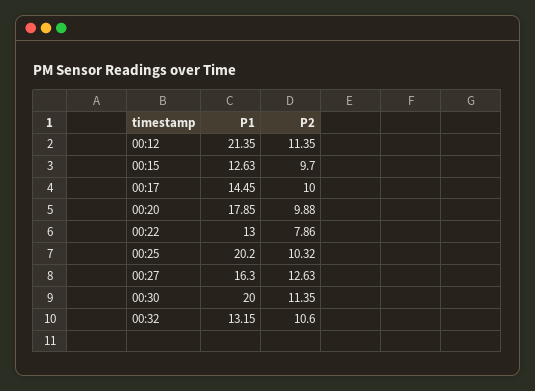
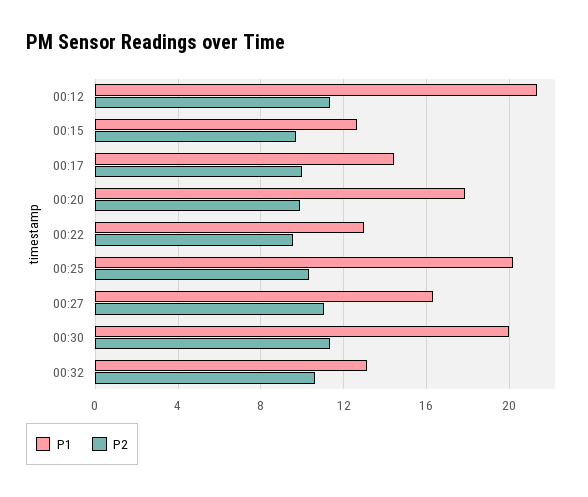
  {
    "P1": {
      "00:12": 21.35,
      "00:15": 12.63,
      "00:17": 14.45,
      "00:20": 17.85,
      "00:22": 13,
      "00:25": 20.2,
      "00:27": 16.3,
      "00:30": 20,
      "00:32": 13.15
    },
    "P2": {
      "00:12": 11.35,
      "00:15": 9.7,
      "00:17": 10,
      "00:20": 9.88,
-     "00:22": 7.86,
+     "00:22": 9.5,
      "00:25": 10.32,
-     "00:27": 12.63,
+     "00:27": 11,
      "00:30": 11.35,
      "00:32": 10.6
    }
  }

